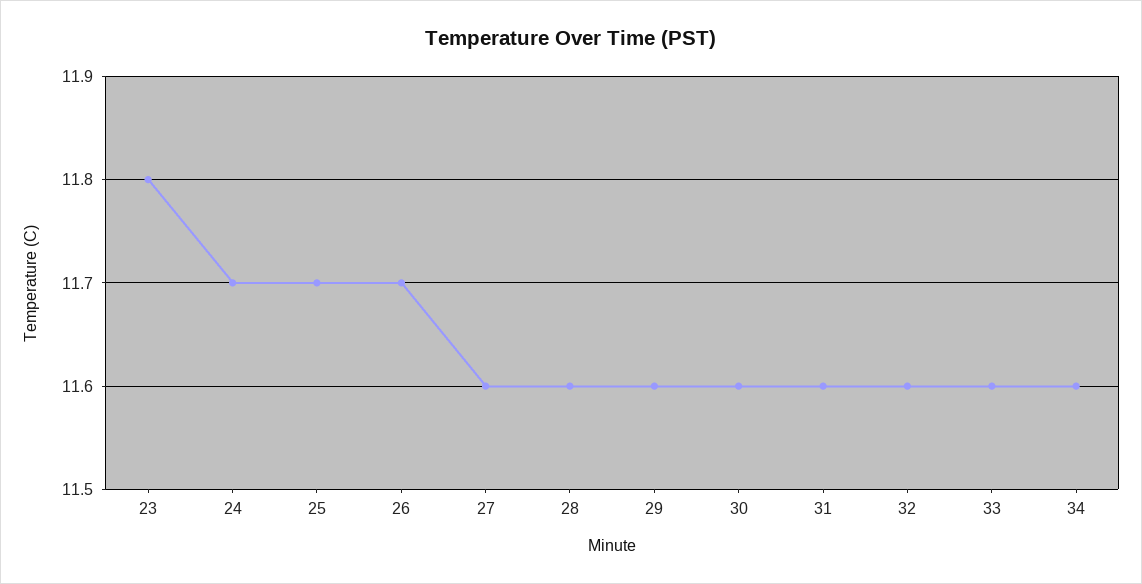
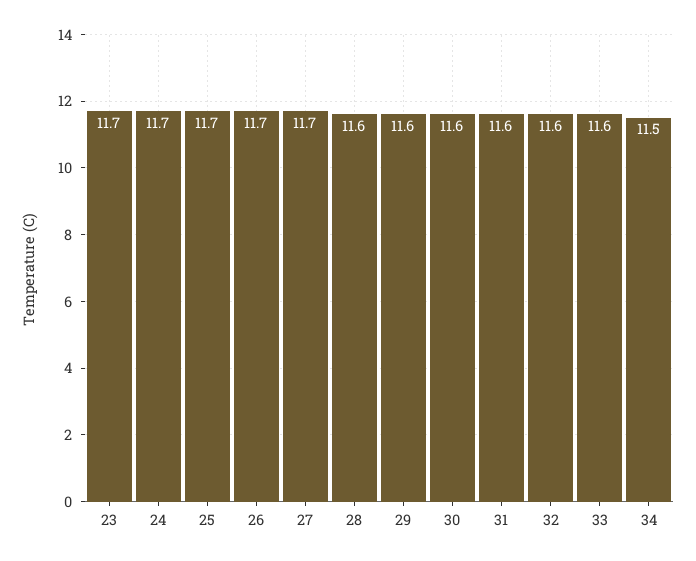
  {
-   "23": 11.8,
+   "23": 11.7,
    "24": 11.7,
    "25": 11.7,
    "26": 11.7,
-   "27": 11.6,
+   "27": 11.7,
    "28": 11.6,
    "29": 11.6,
    "30": 11.6,
    "31": 11.6,
    "32": 11.6,
    "33": 11.6,
-   "34": 11.6
+   "34": 11.5
  }

